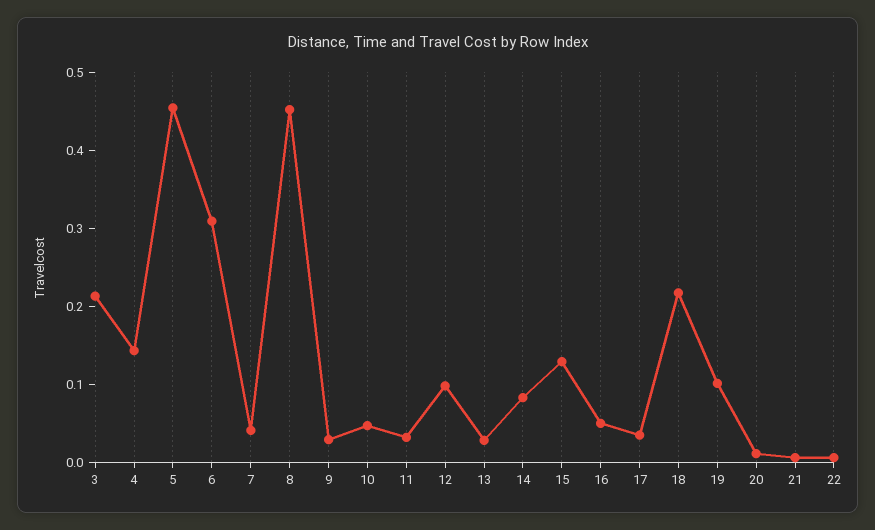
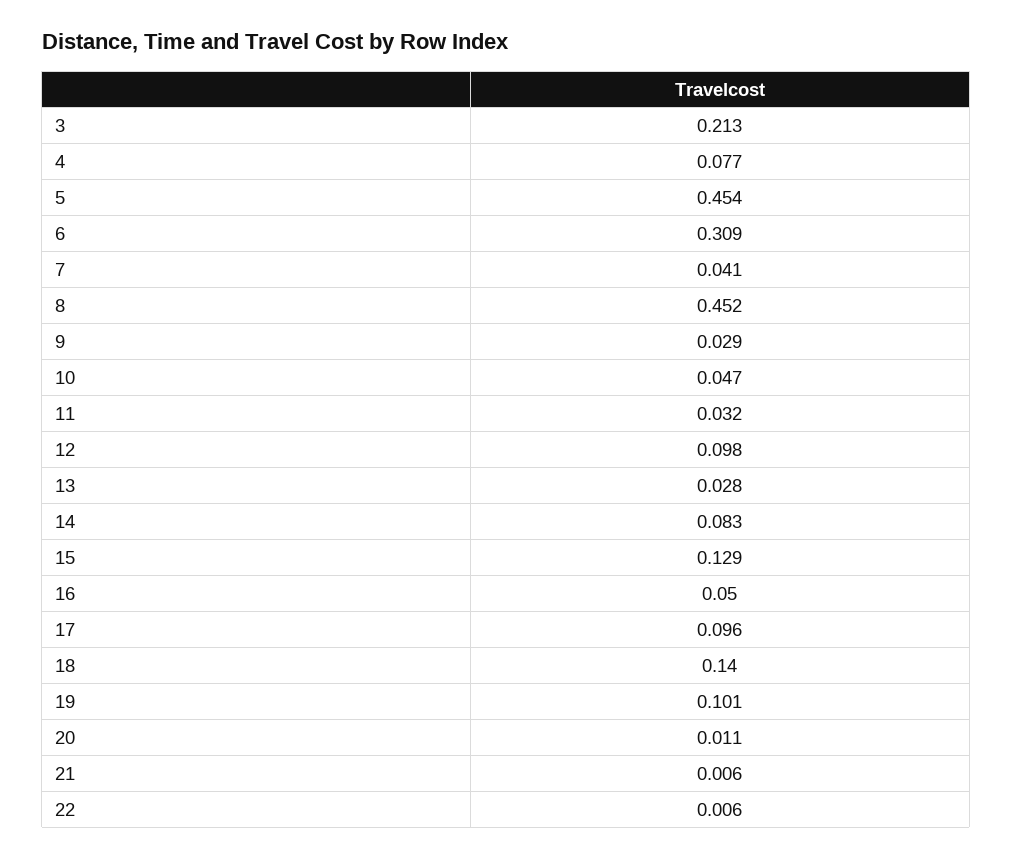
  {
    "3": 0.213,
-   "4": 0.14,
+   "4": 0.077,
    "5": 0.454,
    "6": 0.309,
    "7": 0.041,
    "8": 0.452,
    "9": 0.029,
    "10": 0.047,
    "11": 0.032,
    "12": 0.098,
    "13": 0.028,
    "14": 0.083,
    "15": 0.129,
    "16": 0.05,
-   "17": 0.04,
+   "17": 0.096,
-   "18": 0.22,
+   "18": 0.14,
    "19": 0.101,
    "20": 0.011,
    "21": 0.006,
    "22": 0.006
  }

